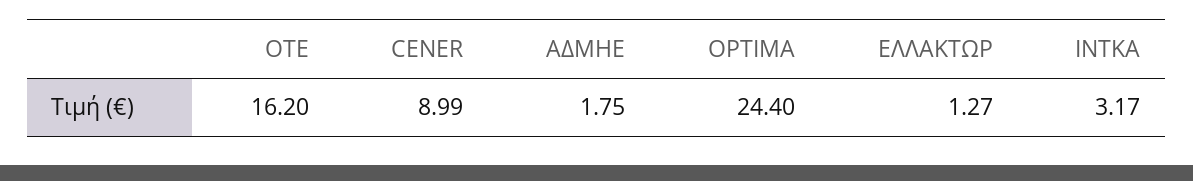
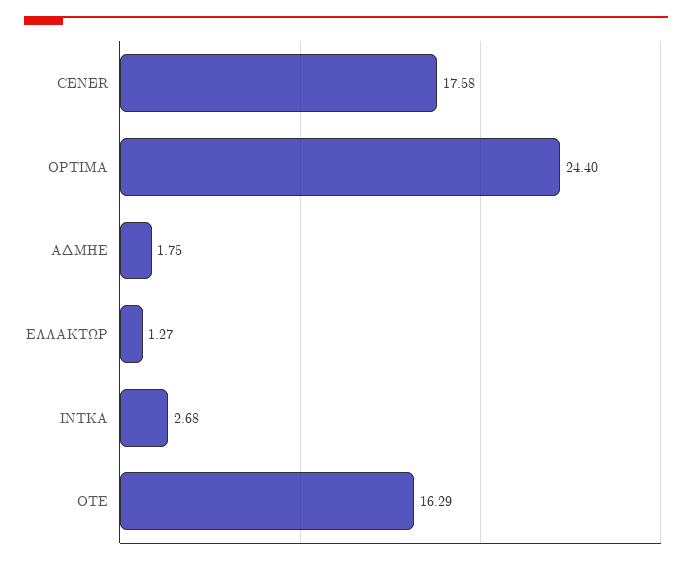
  {
-   "ΟΤΕ": 16.2,
+   "ΟΤΕ": 16.29,
-   "CENER": 8.99,
+   "CENER": 17.58,
    "ΑΔΜΗΕ": 1.75,
    "OPTIMA": 24.4,
    "ΕΛΛΑΚΤΩΡ": 1.27,
-   "ΙΝΤΚΑ": 3.17
+   "ΙΝΤΚΑ": 2.68
  }

